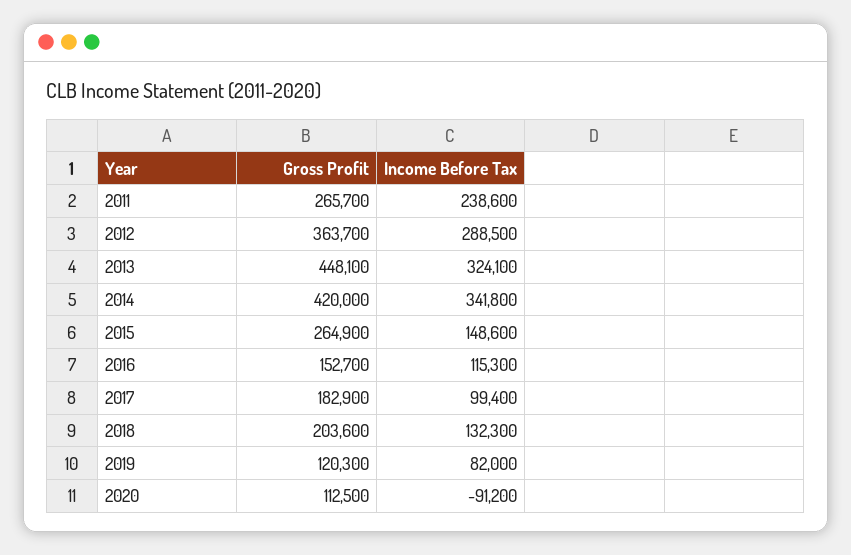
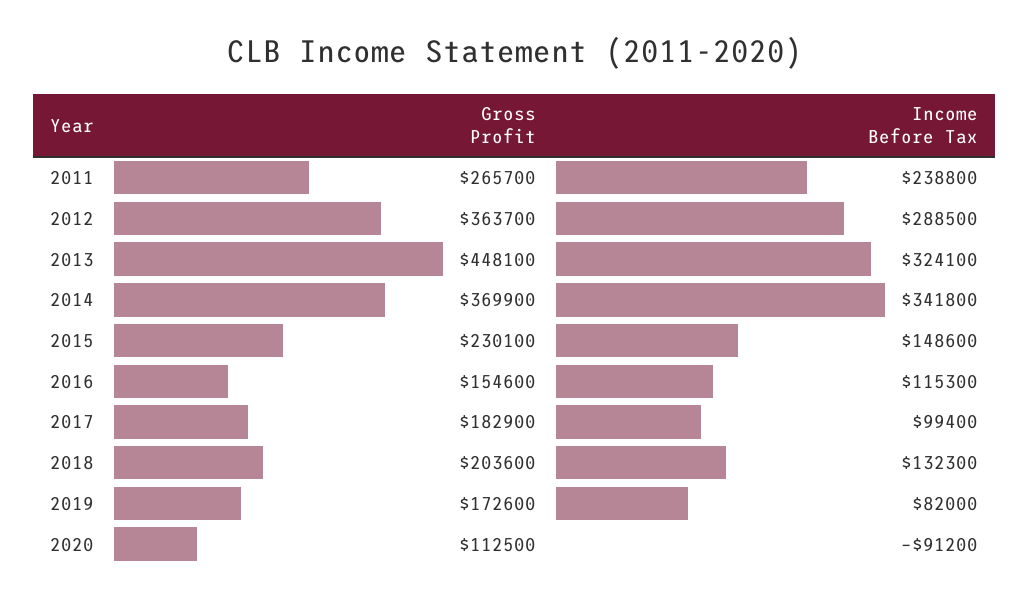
  {
    "Gross Profit": {
      "2011": 265700,
      "2012": 363700,
      "2013": 448100,
-     "2014": 420000,
+     "2014": 369900,
-     "2015": 264900,
+     "2015": 230100,
-     "2016": 152700,
+     "2016": 154600,
      "2017": 182900,
      "2018": 203600,
-     "2019": 120300,
+     "2019": 172600,
      "2020": 112500
    },
    "Income Before Tax": {
-     "2011": 238600,
+     "2011": 238800,
      "2012": 288500,
      "2013": 324100,
      "2014": 341800,
      "2015": 148600,
      "2016": 115300,
      "2017": 99400,
      "2018": 132300,
      "2019": 82000,
      "2020": -91200
    }
  }

